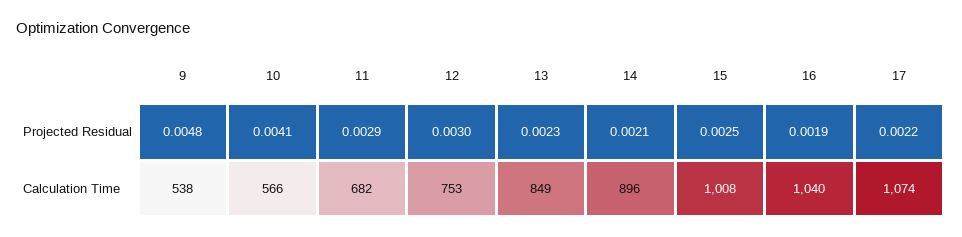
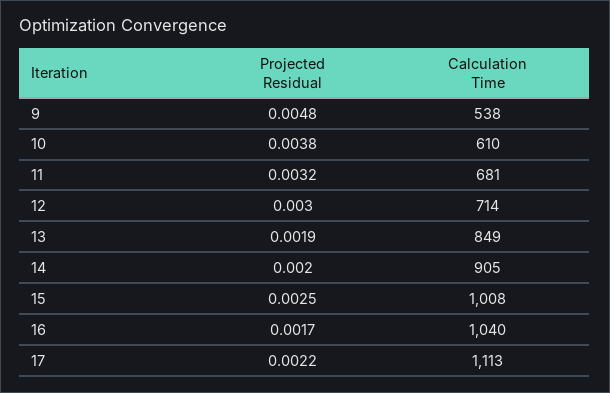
  {
    "9": {
      "Projected Residual": 0.0048,
      "Calculation Time": 538
    },
    "10": {
-     "Projected Residual": 0.0041,
+     "Projected Residual": 0.0038,
-     "Calculation Time": 566
+     "Calculation Time": 610
    },
    "11": {
-     "Projected Residual": 0.0029,
+     "Projected Residual": 0.0032,
-     "Calculation Time": 682
+     "Calculation Time": 681
    },
    "12": {
      "Projected Residual": 0.003,
-     "Calculation Time": 753
+     "Calculation Time": 714
    },
    "13": {
-     "Projected Residual": 0.0023,
+     "Projected Residual": 0.0019,
      "Calculation Time": 849
    },
    "14": {
-     "Projected Residual": 0.0021,
+     "Projected Residual": 0.002,
-     "Calculation Time": 896
+     "Calculation Time": 905
    },
    "15": {
      "Projected Residual": 0.0025,
      "Calculation Time": 1008
    },
    "16": {
-     "Projected Residual": 0.0019,
+     "Projected Residual": 0.0017,
      "Calculation Time": 1040
    },
    "17": {
      "Projected Residual": 0.0022,
-     "Calculation Time": 1074
+     "Calculation Time": 1113
    }
  }

